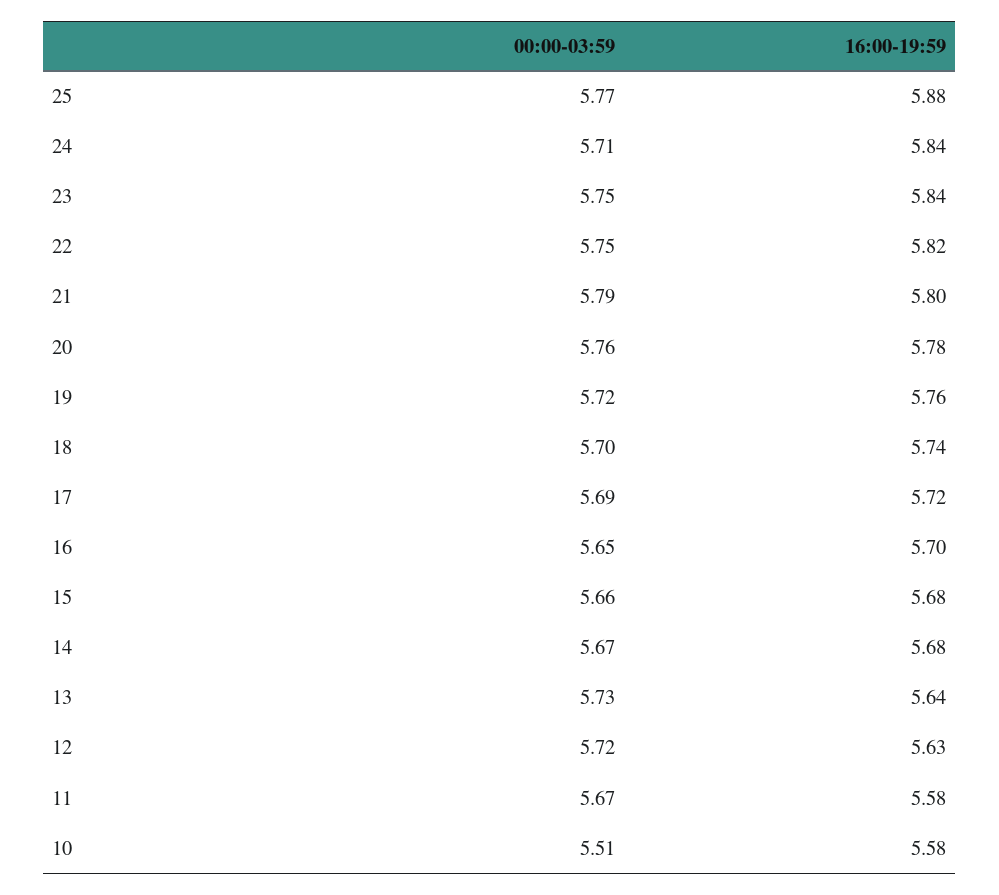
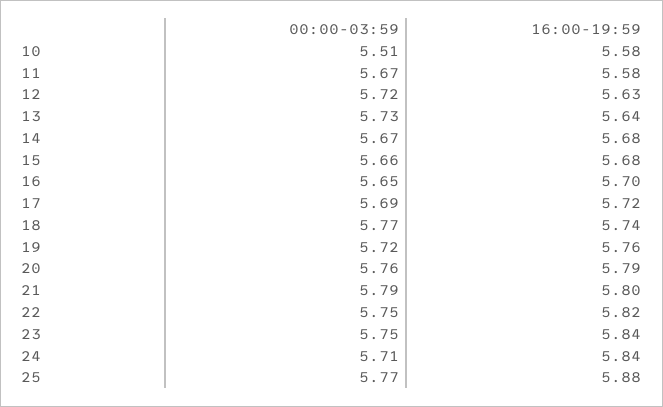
  {
    "00:00-03:59": {
      "25": 5.77,
      "24": 5.71,
      "23": 5.75,
      "22": 5.75,
      "21": 5.79,
      "20": 5.76,
      "19": 5.72,
-     "18": 5.7,
+     "18": 5.77,
      "17": 5.69,
      "16": 5.65,
      "15": 5.66,
      "14": 5.67,
      "13": 5.73,
      "12": 5.72,
      "11": 5.67,
      "10": 5.51
    },
    "16:00-19:59": {
      "25": 5.88,
      "24": 5.84,
      "23": 5.84,
      "22": 5.82,
      "21": 5.8,
-     "20": 5.78,
+     "20": 5.79,
      "19": 5.76,
      "18": 5.74,
      "17": 5.72,
      "16": 5.7,
      "15": 5.68,
      "14": 5.68,
      "13": 5.64,
      "12": 5.63,
      "11": 5.58,
      "10": 5.58
    }
  }

